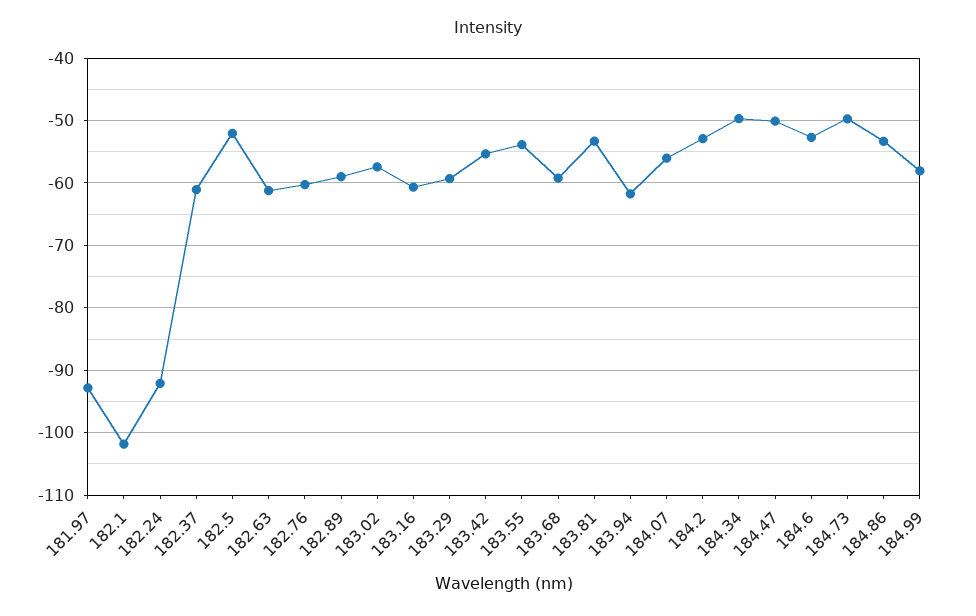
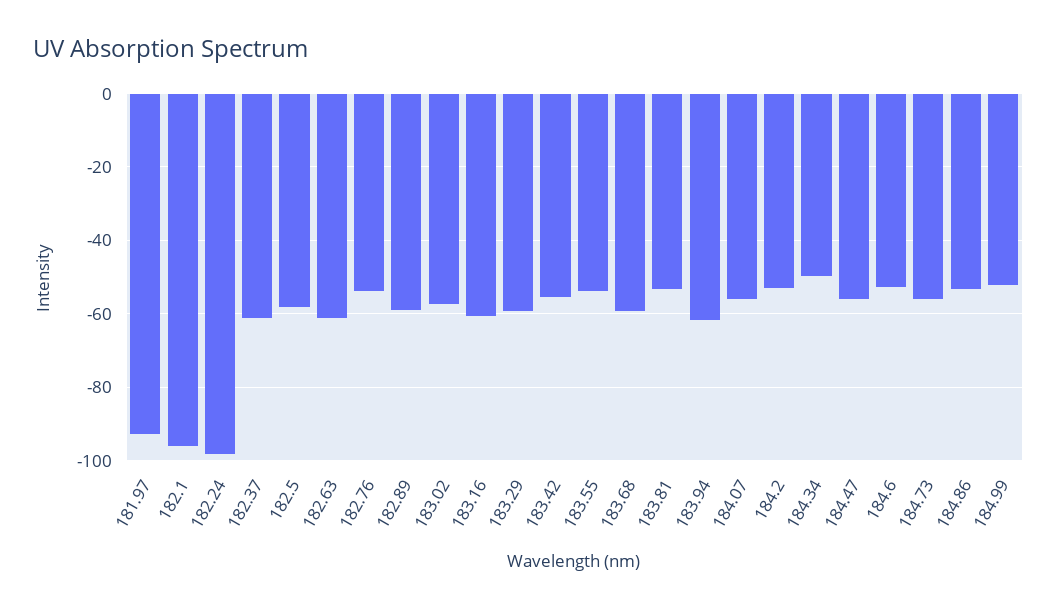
  {
    "181.97": -93,
-   "182.1": -102,
+   "182.1": -96,
-   "182.24": -92,
+   "182.24": -98,
    "182.37": -61,
-   "182.5": -52,
+   "182.5": -58,
    "182.63": -61,
-   "182.76": -60,
+   "182.76": -54,
    "182.89": -59,
    "183.02": -57,
    "183.16": -61,
    "183.29": -59,
    "183.42": -55,
    "183.55": -54,
    "183.68": -59,
    "183.81": -53,
    "183.94": -62,
    "184.07": -56,
    "184.2": -53,
    "184.34": -50,
-   "184.47": -50,
+   "184.47": -56,
    "184.6": -53,
-   "184.73": -50,
+   "184.73": -56,
    "184.86": -53,
-   "184.99": -58
+   "184.99": -52
  }

